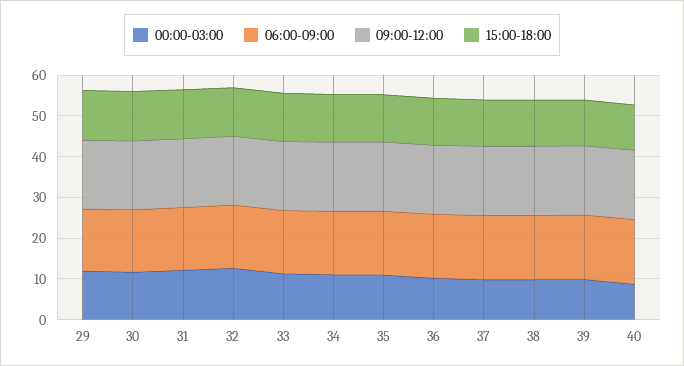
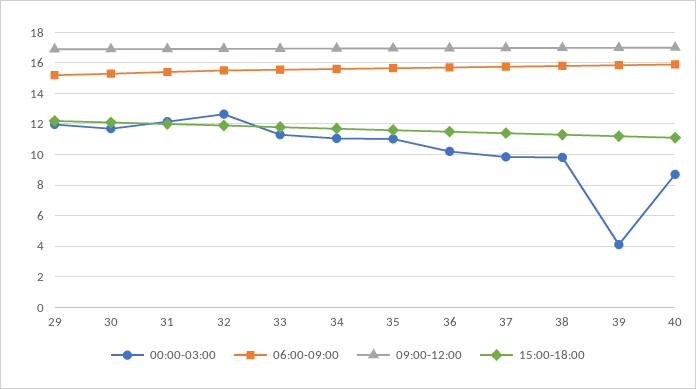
  {
    "00:00-03:00": {
      "29": 12,
      "30": 11.5,
      "31": 12,
      "32": 12.5,
      "33": 11.5,
      "34": 11,
      "35": 11,
      "36": 10,
      "37": 10,
      "38": 10,
-     "39": 10,
+     "39": 4,
      "40": 8.5
    },
    "06:00-09:00": {
      "29": 15,
      "30": 15.5,
      "31": 15.5,
      "32": 15.5,
      "33": 15.5,
      "34": 15.5,
      "35": 15.5,
      "36": 15.5,
      "37": 16,
      "38": 16,
      "39": 16,
      "40": 16
    },
    "09:00-12:00": {
      "29": 17,
      "30": 17,
      "31": 17,
      "32": 17,
      "33": 17,
      "34": 17,
      "35": 17,
      "36": 17,
      "37": 17,
      "38": 17,
      "39": 17,
      "40": 17
    },
    "15:00-18:00": {
      "29": 12,
      "30": 12,
      "31": 12,
      "32": 12,
      "33": 12,
      "34": 11.5,
      "35": 11.5,
      "36": 11.5,
      "37": 11.5,
      "38": 11.5,
      "39": 11,
      "40": 11
    }
  }

